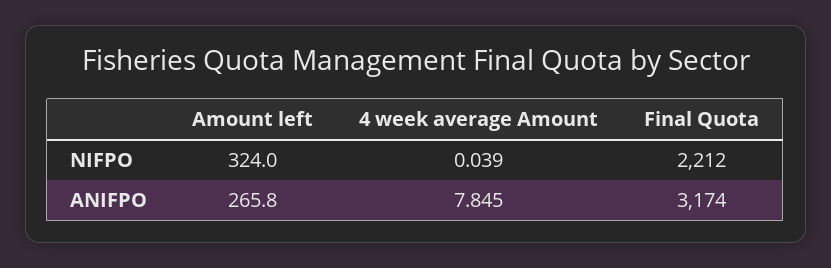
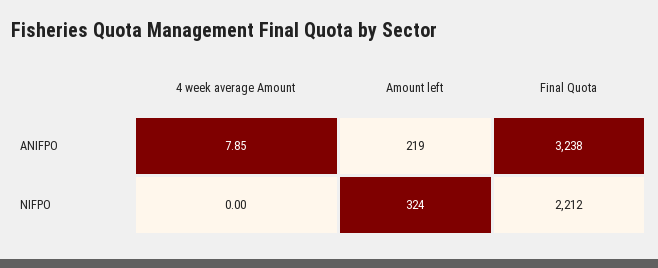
  {
    "Amount left": {
      "NIFPO": 324,
-     "ANIFPO": 265.8
+     "ANIFPO": 219
    },
    "4 week average Amount": {
-     "NIFPO": 0.039,
+     "NIFPO": 0,
      "ANIFPO": 7.845
    },
    "Final Quota": {
      "NIFPO": 2212,
-     "ANIFPO": 3174
+     "ANIFPO": 3238
    }
  }

